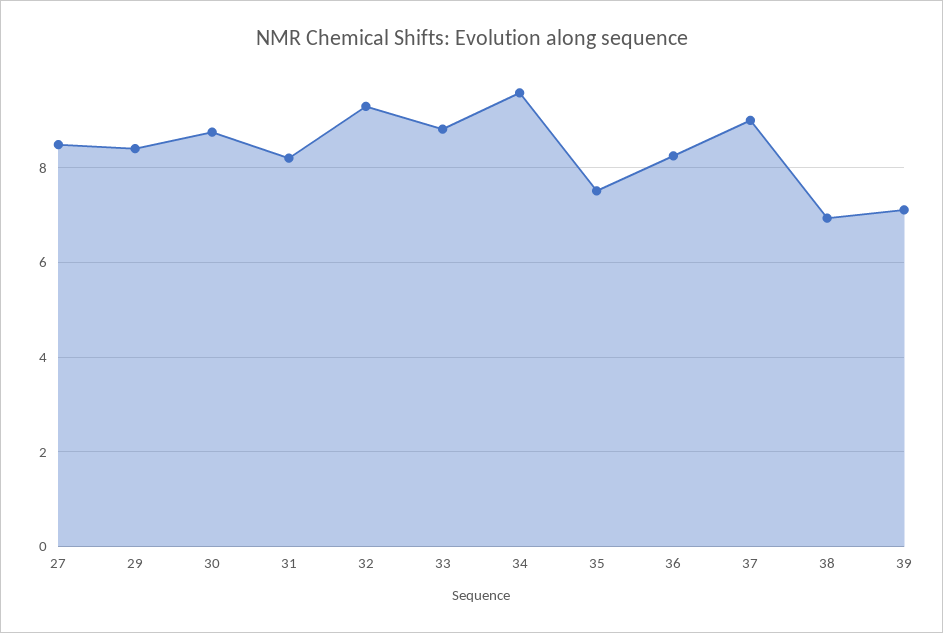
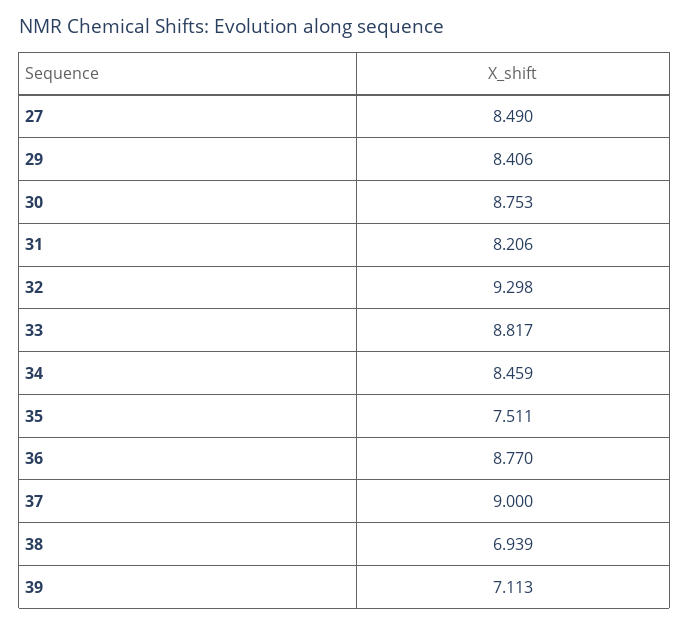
  {
    "27": 8.49,
    "29": 8.406,
    "30": 8.753,
    "31": 8.206,
    "32": 9.298,
    "33": 8.817,
-   "34": 9.6,
+   "34": 8.459,
    "35": 7.511,
-   "36": 8.2,
+   "36": 8.77,
    "37": 9,
    "38": 6.939,
    "39": 7.113
  }

